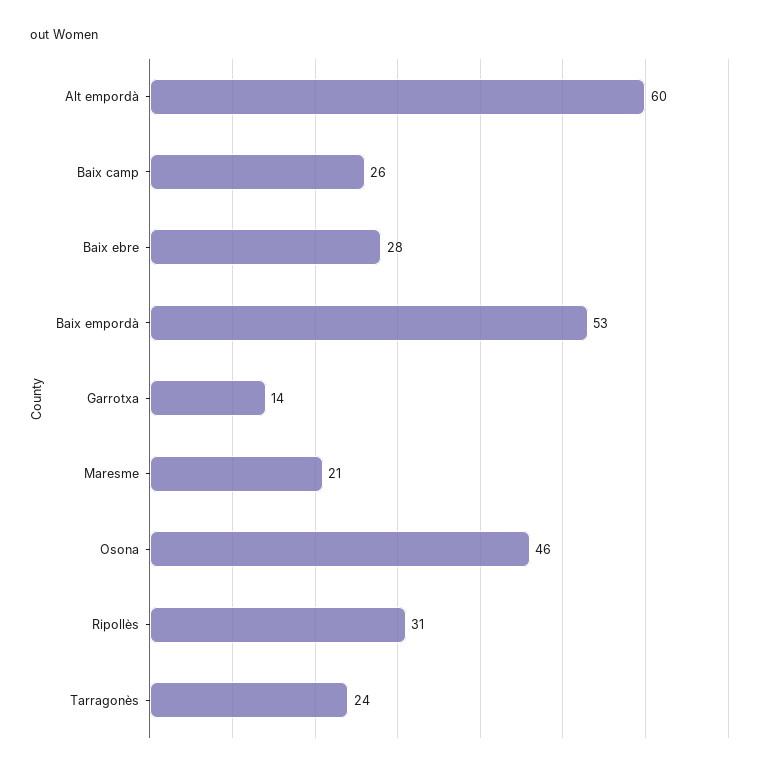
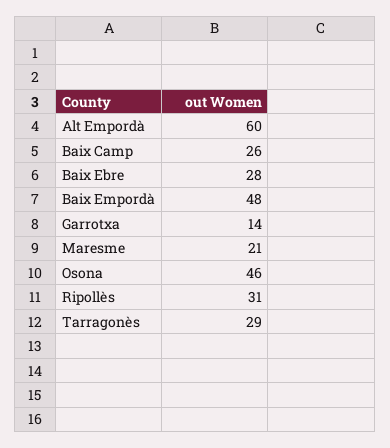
  {
    "Alt empordà": 60,
    "Baix camp": 26,
    "Baix ebre": 28,
-   "Baix empordà": 53,
+   "Baix empordà": 48,
    "Garrotxa": 14,
    "Maresme": 21,
    "Osona": 46,
    "Ripollès": 31,
-   "Tarragonès": 24
+   "Tarragonès": 29
  }

